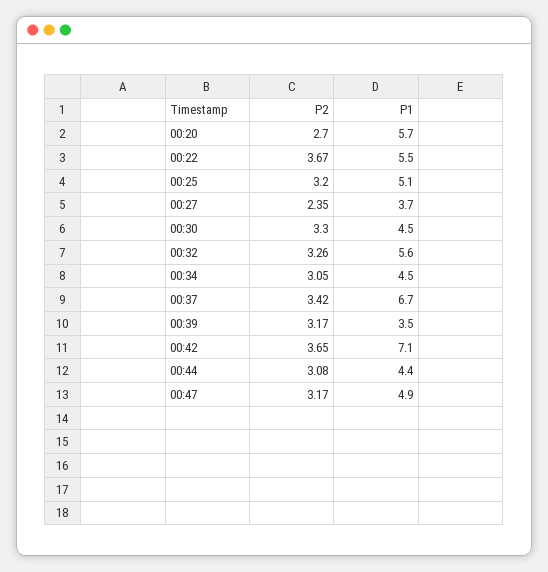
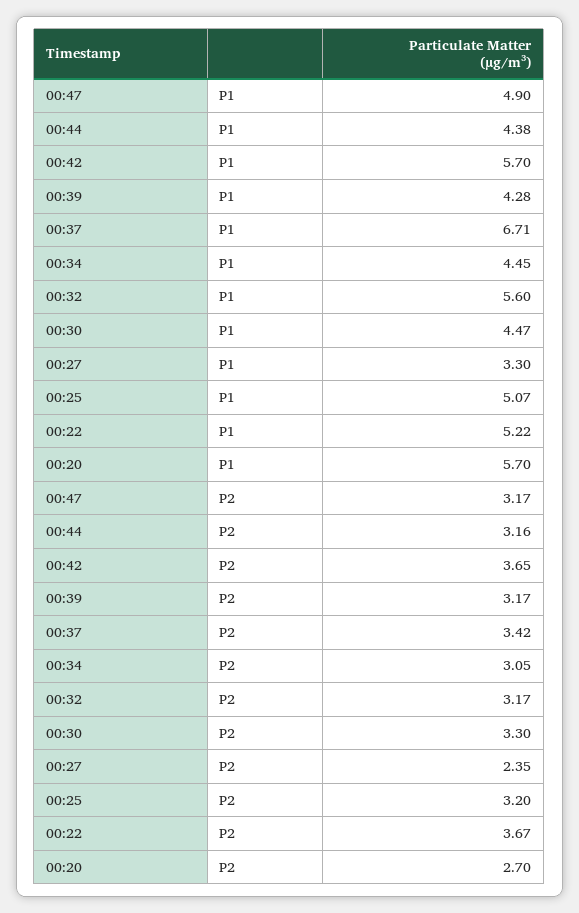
  {
    "P2": {
      "00:20": 2.7,
      "00:22": 3.67,
      "00:25": 3.2,
      "00:27": 2.35,
      "00:30": 3.3,
-     "00:32": 3.26,
+     "00:32": 3.17,
      "00:34": 3.05,
      "00:37": 3.42,
      "00:39": 3.17,
      "00:42": 3.65,
-     "00:44": 3.08,
+     "00:44": 3.16,
      "00:47": 3.17
    },
    "P1": {
      "00:20": 5.7,
-     "00:22": 5.5,
+     "00:22": 5.22,
      "00:25": 5.07,
-     "00:27": 3.7,
+     "00:27": 3.3,
      "00:30": 4.47,
      "00:32": 5.6,
      "00:34": 4.45,
      "00:37": 6.71,
-     "00:39": 3.5,
+     "00:39": 4.28,
-     "00:42": 7.1,
+     "00:42": 5.7,
      "00:44": 4.38,
      "00:47": 4.9
    }
  }

